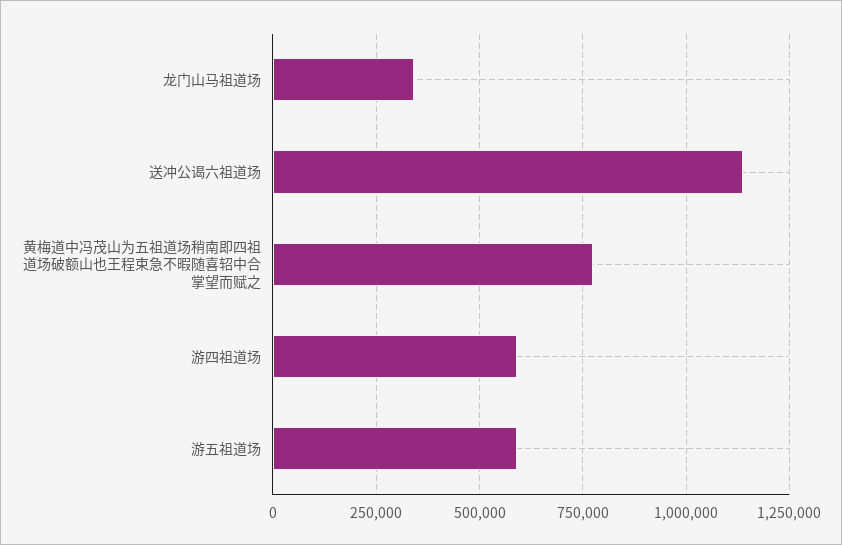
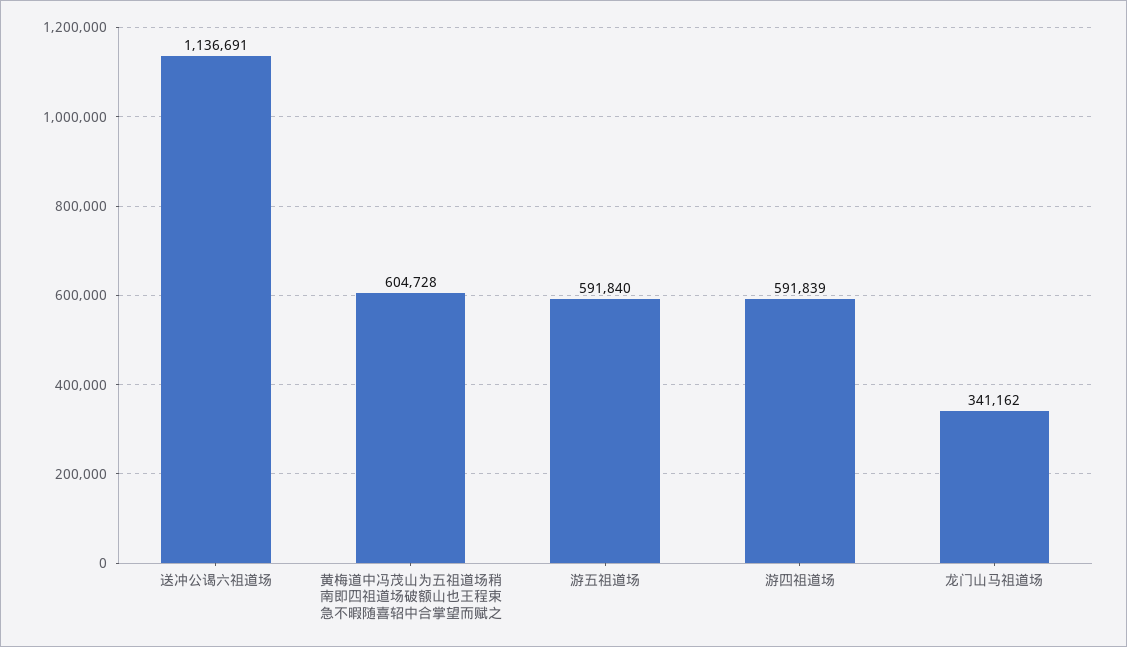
  {
    "龙门山马祖道场": 341162,
    "送冲公谒六祖道场": 1136691,
-   "黄梅道中冯茂山为五祖道场稍南即四祖道场破额山也王程束急不暇随喜轺中合掌望而赋之": 775000,
+   "黄梅道中冯茂山为五祖道场稍南即四祖道场破额山也王程束急不暇随喜轺中合掌望而赋之": 604728,
    "游四祖道场": 591839,
    "游五祖道场": 591840
  }

